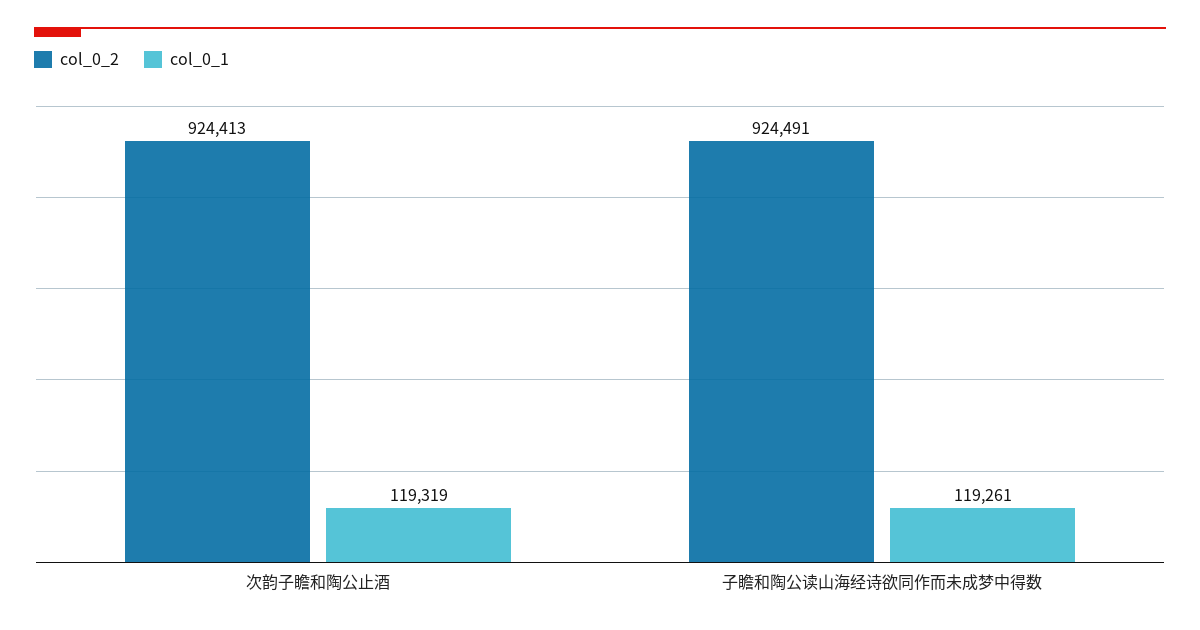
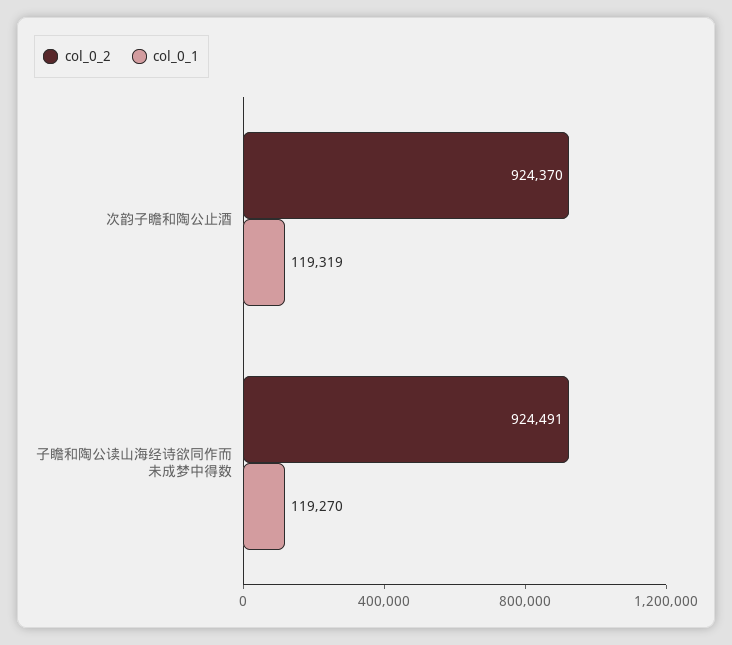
  {
    "col_0_2": {
-     "次韵子瞻和陶公止酒": 924413,
+     "次韵子瞻和陶公止酒": 924370,
      "子瞻和陶公读山海经诗欲同作而未成梦中得数": 924491
    },
    "col_0_1": {
      "次韵子瞻和陶公止酒": 119319,
-     "子瞻和陶公读山海经诗欲同作而未成梦中得数": 119261
+     "子瞻和陶公读山海经诗欲同作而未成梦中得数": 119270
    }
  }

